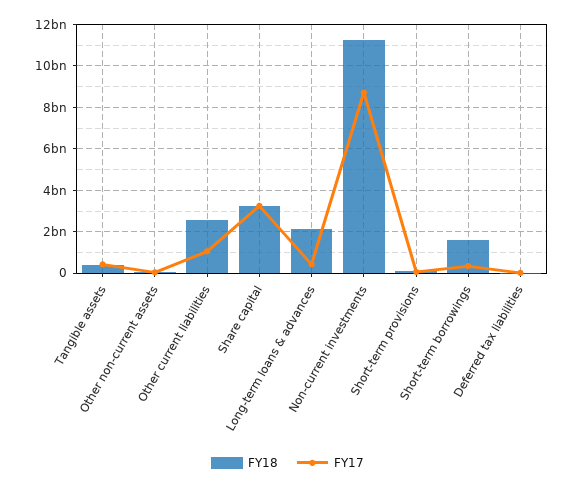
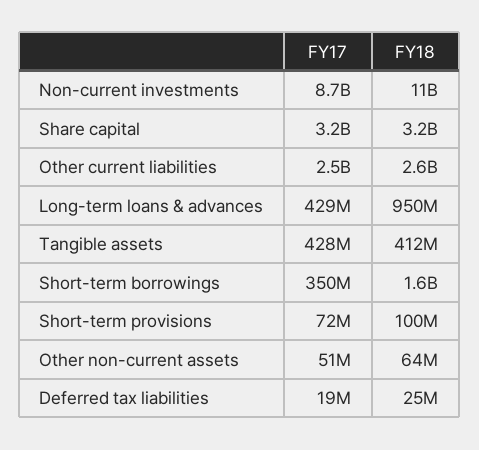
  {
    "FY18": {
      "Tangible assets": 412000000,
      "Other non-current assets": 64000000,
      "Other current liabilities": 2600000000,
      "Share capital": 3200000000,
-     "Long-term loans & advances": 2000000000,
+     "Long-term loans & advances": 950000000,
      "Non-current investments": 11000000000,
      "Short-term provisions": 100000000,
      "Short-term borrowings": 1600000000,
      "Deferred tax liabilities": 25000000
    },
    "FY17": {
      "Tangible assets": 428000000,
      "Other non-current assets": 51000000,
-     "Other current liabilities": 1000000000,
+     "Other current liabilities": 2500000000,
      "Share capital": 3200000000,
      "Long-term loans & advances": 429000000,
      "Non-current investments": 8700000000,
      "Short-term provisions": 72000000,
      "Short-term borrowings": 350000000,
      "Deferred tax liabilities": 19000000
    }
  }

